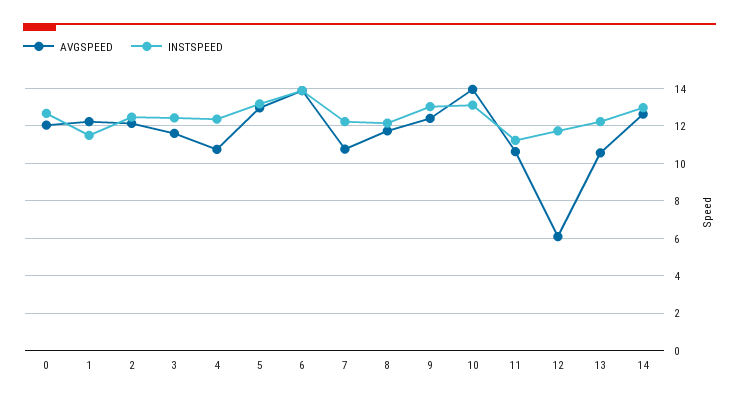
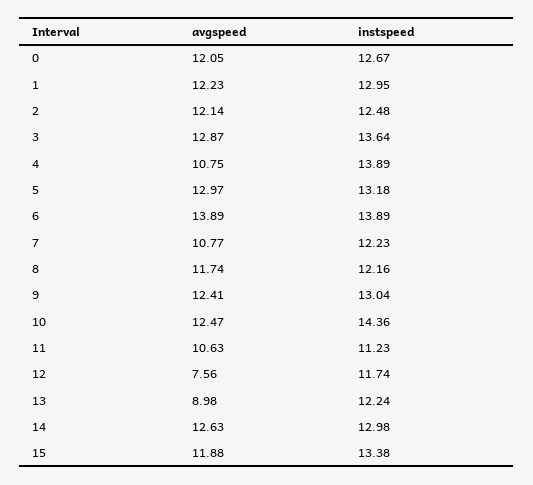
  {
    "AVGSPEED": {
      "0": 12.05,
      "1": 12.23,
      "2": 12.14,
-     "3": 11.5,
+     "3": 12.87,
      "4": 10.75,
      "5": 12.97,
      "6": 13.89,
      "7": 10.77,
      "8": 11.74,
      "9": 12.41,
-     "10": 14,
+     "10": 12.47,
      "11": 10.63,
-     "12": 6,
+     "12": 7.56,
-     "13": 10.5,
+     "13": 8.98,
-     "14": 12.63
+     "14": 12.63,
+     "15": 11.88
    },
    "INSTSPEED": {
      "0": 12.67,
-     "1": 11.5,
+     "1": 12.95,
      "2": 12.48,
-     "3": 12.5,
+     "3": 13.64,
-     "4": 12.5,
+     "4": 13.89,
      "5": 13.18,
      "6": 13.89,
      "7": 12.23,
      "8": 12.16,
      "9": 13.04,
-     "10": 13,
+     "10": 14.36,
      "11": 11.23,
      "12": 11.74,
      "13": 12.24,
-     "14": 12.98
+     "14": 12.98,
+     "15": 13.38
    }
  }

